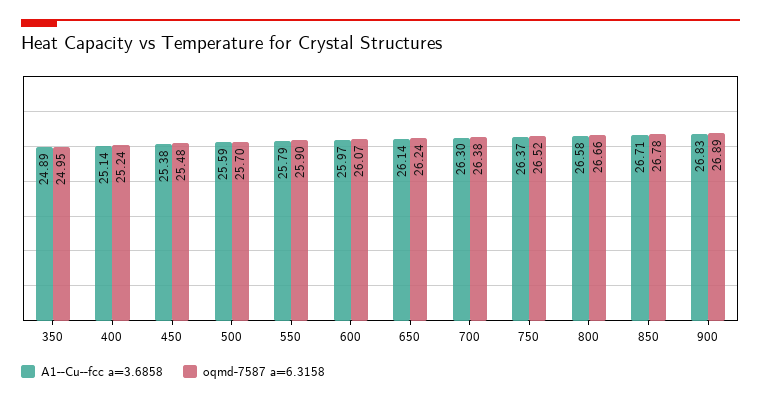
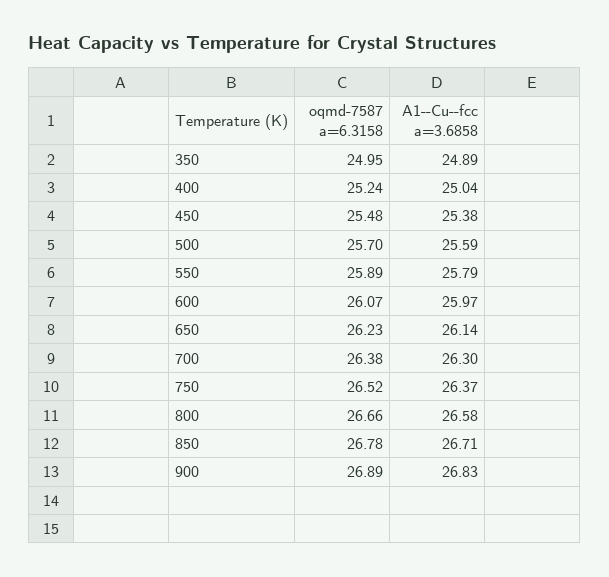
  {
    "A1--Cu--fcc a=3.6858": {
      "350": 24.89,
-     "400": 25.14,
+     "400": 25.04,
      "450": 25.38,
      "500": 25.59,
      "550": 25.79,
      "600": 25.97,
      "650": 26.14,
      "700": 26.3,
      "750": 26.37,
      "800": 26.58,
      "850": 26.71,
      "900": 26.83
    },
    "oqmd-7587 a=6.3158": {
      "350": 24.95,
      "400": 25.24,
      "450": 25.48,
      "500": 25.7,
-     "550": 25.9,
+     "550": 25.89,
      "600": 26.07,
-     "650": 26.24,
+     "650": 26.23,
      "700": 26.38,
      "750": 26.52,
      "800": 26.66,
      "850": 26.78,
      "900": 26.89
    }
  }

